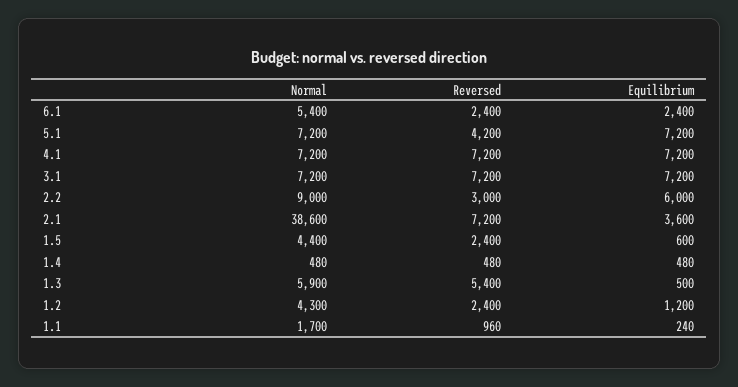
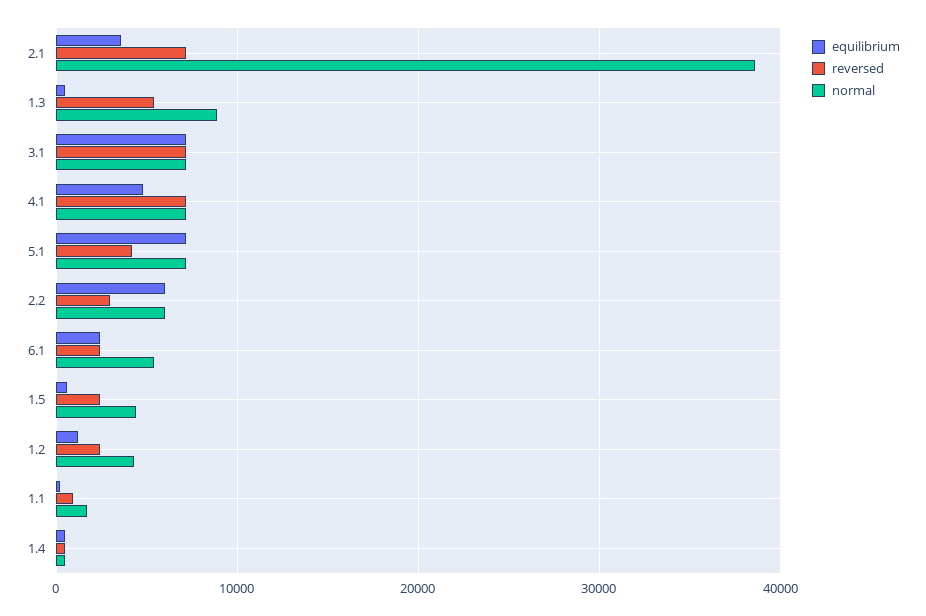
  {
    "Normal": {
      "6.1": 5400,
      "5.1": 7200,
      "4.1": 7200,
      "3.1": 7200,
-     "2.2": 9000,
+     "2.2": 6000,
      "2.1": 38600,
      "1.5": 4400,
      "1.4": 480,
-     "1.3": 5900,
+     "1.3": 9000,
      "1.2": 4300,
      "1.1": 1700
    },
    "Reversed": {
      "6.1": 2400,
      "5.1": 4200,
      "4.1": 7200,
      "3.1": 7200,
      "2.2": 3000,
      "2.1": 7200,
      "1.5": 2400,
      "1.4": 480,
      "1.3": 5400,
      "1.2": 2400,
      "1.1": 960
    },
    "Equilibrium": {
      "6.1": 2400,
      "5.1": 7200,
-     "4.1": 7200,
+     "4.1": 5000,
      "3.1": 7200,
      "2.2": 6000,
      "2.1": 3600,
      "1.5": 600,
      "1.4": 480,
      "1.3": 500,
      "1.2": 1200,
      "1.1": 240
    }
  }

